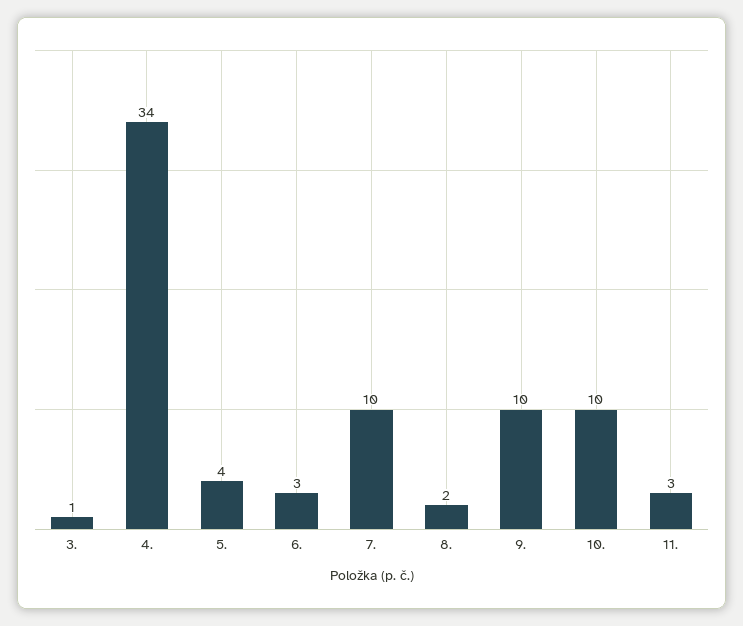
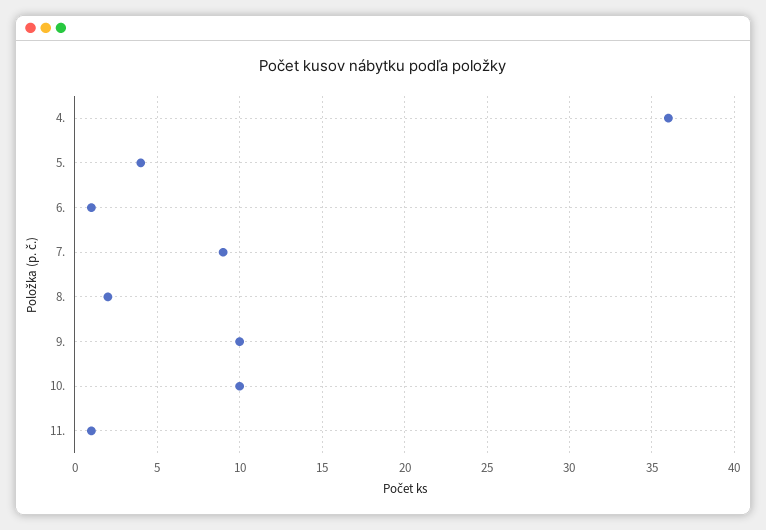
  {
-   "3.": 1,
-   "4.": 34,
+   "4.": 36,
    "5.": 4,
-   "6.": 3,
+   "6.": 1,
-   "7.": 10,
+   "7.": 9,
    "8.": 2,
    "9.": 10,
    "10.": 10,
-   "11.": 3
+   "11.": 1
  }

